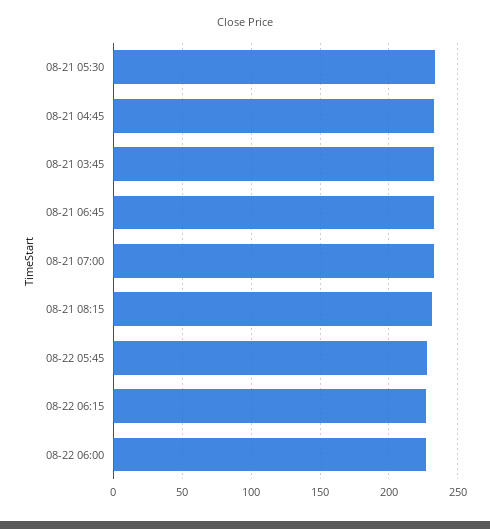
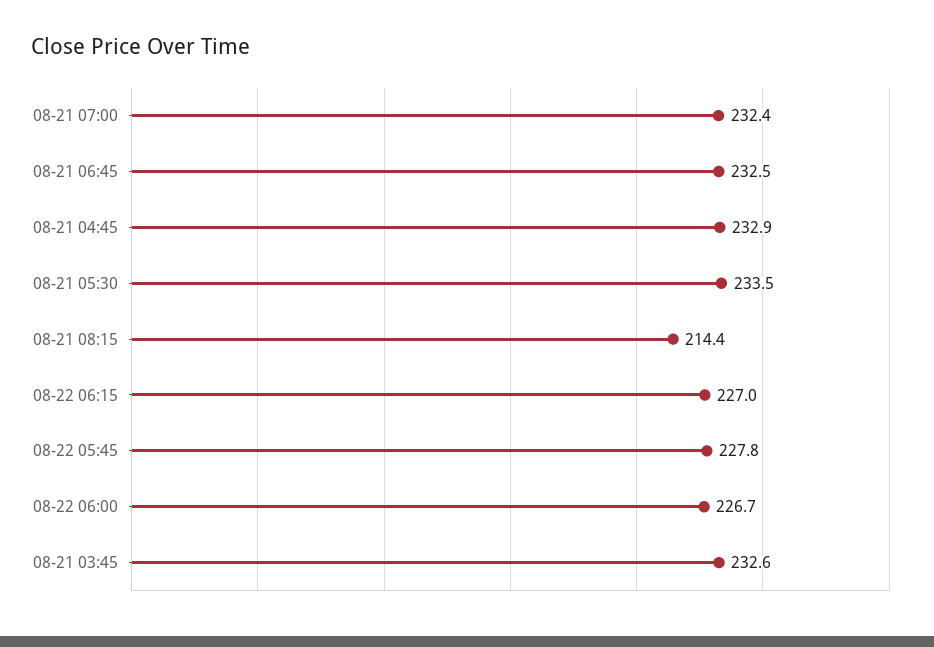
  {
    "08-21 05:30": 233.5,
    "08-21 04:45": 232.9,
    "08-21 03:45": 232.6,
    "08-21 06:45": 232.5,
    "08-21 07:00": 232.4,
-   "08-21 08:15": 230,
+   "08-21 08:15": 214.4,
    "08-22 05:45": 227.8,
    "08-22 06:15": 227,
    "08-22 06:00": 226.7
  }

